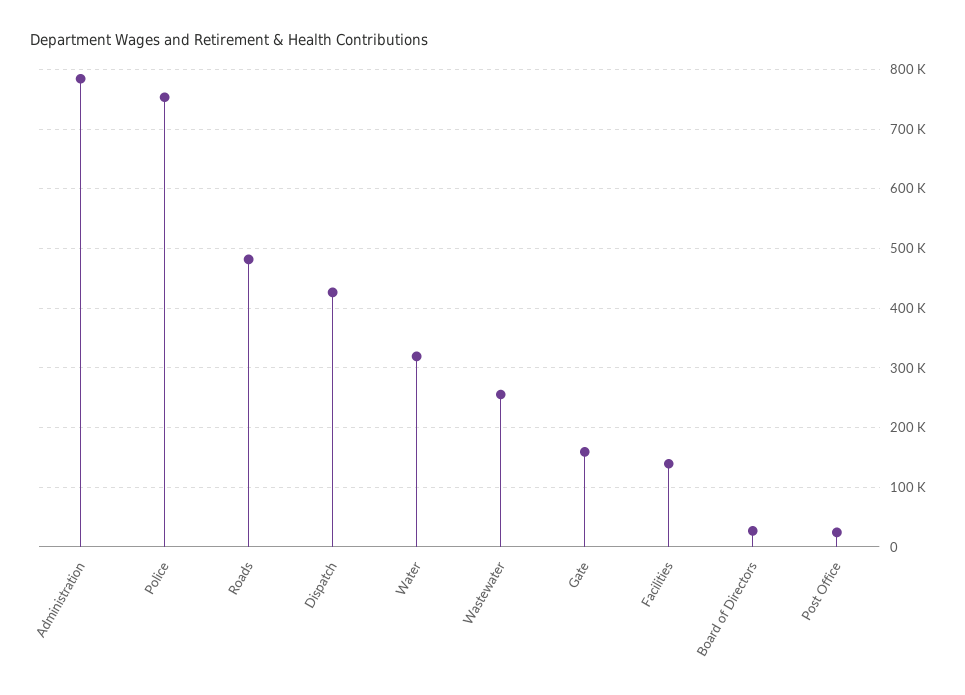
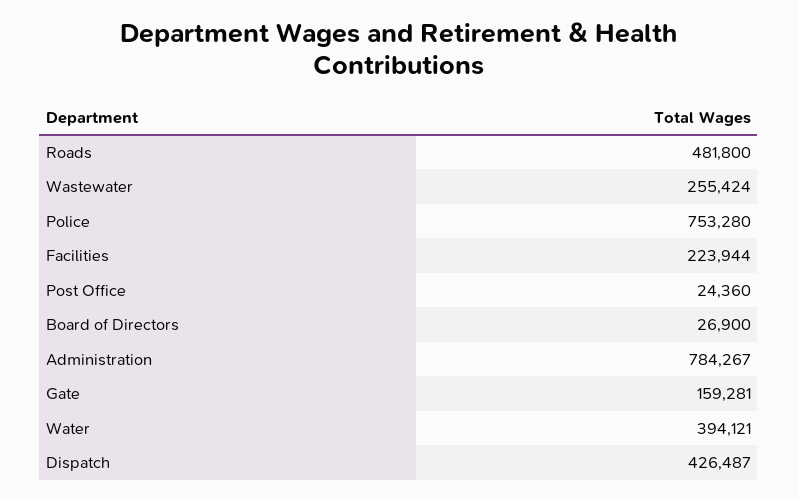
  {
    "Administration": 784267,
    "Police": 753280,
    "Roads": 481800,
    "Dispatch": 426487,
-   "Water": 320000,
+   "Water": 394121,
    "Wastewater": 255424,
    "Gate": 159281,
-   "Facilities": 140000,
+   "Facilities": 223944,
    "Board of Directors": 26900,
    "Post Office": 24360
  }

